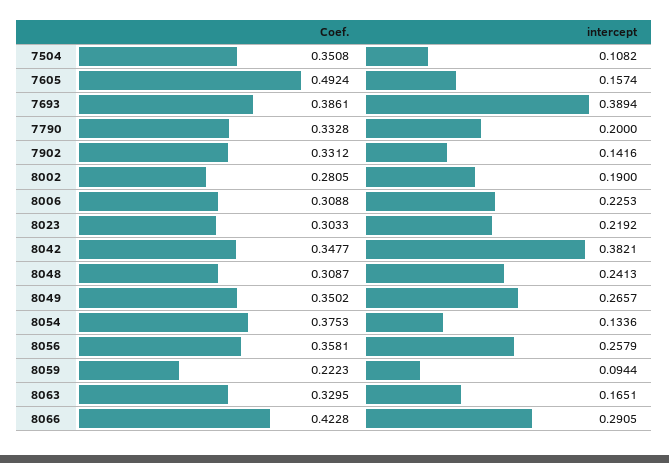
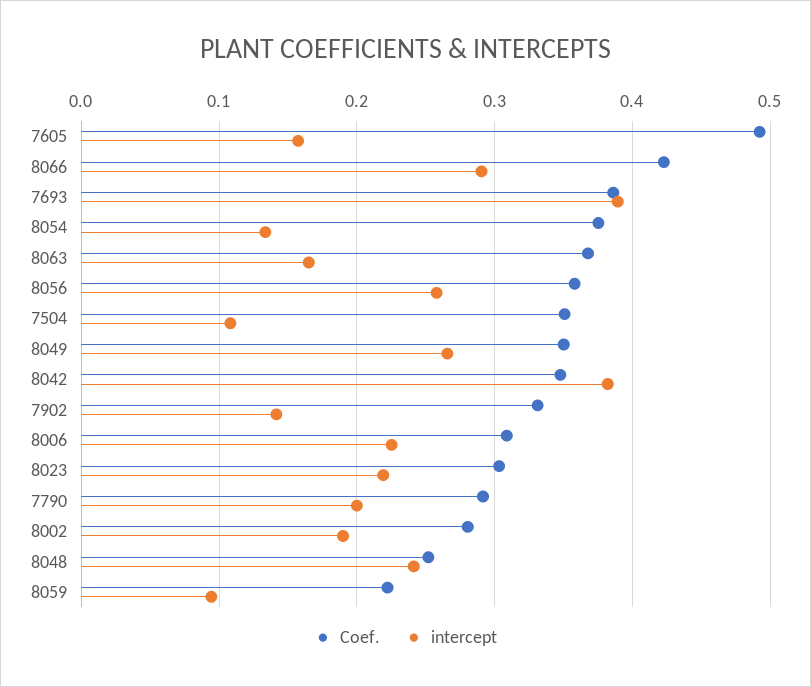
  {
    "Coef.": {
      "7504": 0.3508,
      "7605": 0.4924,
      "7693": 0.3861,
-     "7790": 0.3328,
+     "7790": 0.29,
      "7902": 0.3312,
      "8002": 0.2805,
      "8006": 0.3088,
      "8023": 0.3033,
      "8042": 0.3477,
-     "8048": 0.3087,
+     "8048": 0.25,
      "8049": 0.3502,
      "8054": 0.3753,
      "8056": 0.3581,
      "8059": 0.2223,
-     "8063": 0.3295,
+     "8063": 0.37,
      "8066": 0.4228
    },
    "intercept": {
      "7504": 0.1082,
      "7605": 0.1574,
      "7693": 0.3894,
      "7790": 0.2,
      "7902": 0.1416,
      "8002": 0.19,
      "8006": 0.2253,
      "8023": 0.2192,
      "8042": 0.3821,
      "8048": 0.2413,
      "8049": 0.2657,
      "8054": 0.1336,
      "8056": 0.2579,
      "8059": 0.0944,
      "8063": 0.1651,
      "8066": 0.2905
    }
  }

